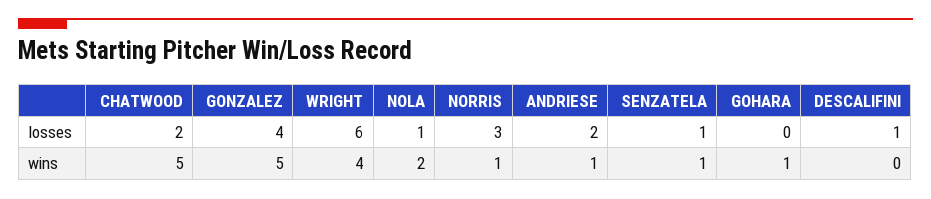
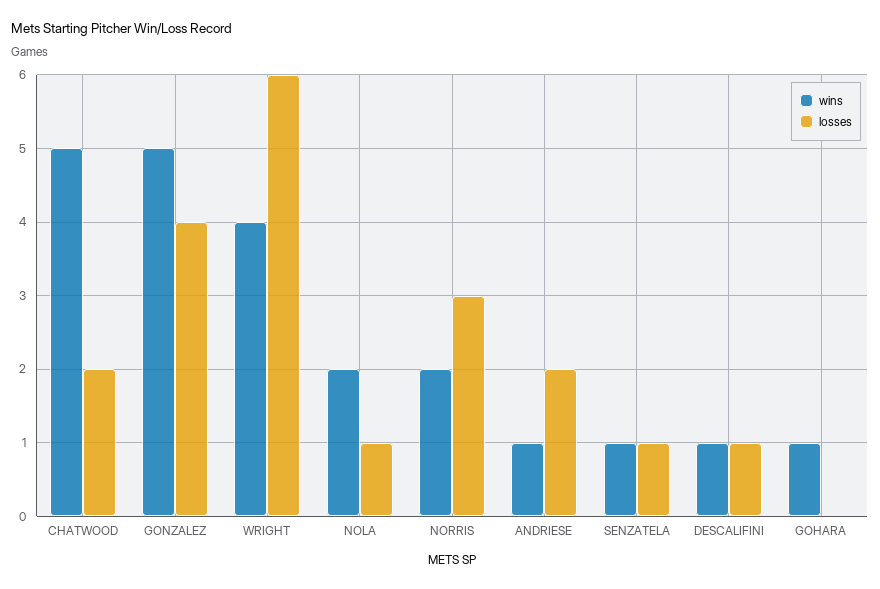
  {
    "losses": {
      "CHATWOOD": 2,
      "GONZALEZ": 4,
      "WRIGHT": 6,
      "NOLA": 1,
      "NORRIS": 3,
      "ANDRIESE": 2,
      "SENZATELA": 1,
      "GOHARA": 0,
      "DESCALIFINI": 1
    },
    "wins": {
      "CHATWOOD": 5,
      "GONZALEZ": 5,
      "WRIGHT": 4,
      "NOLA": 2,
-     "NORRIS": 1,
+     "NORRIS": 2,
      "ANDRIESE": 1,
      "SENZATELA": 1,
      "GOHARA": 1,
-     "DESCALIFINI": 0
+     "DESCALIFINI": 1
    }
  }

